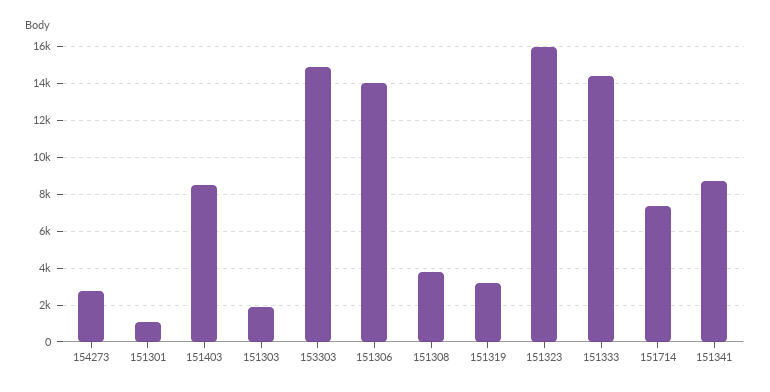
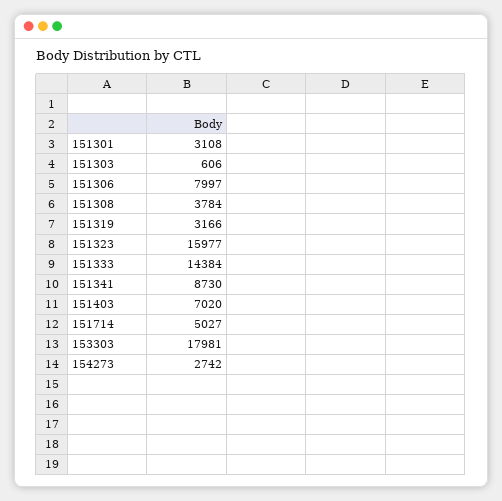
  {
    "154273": 2742,
-   "151301": 1000,
+   "151301": 3108,
-   "151403": 8500,
+   "151403": 7020,
-   "151303": 2000,
+   "151303": 606,
-   "153303": 15000,
+   "153303": 17981,
-   "151306": 14000,
+   "151306": 7997,
    "151308": 3784,
    "151319": 3166,
    "151323": 15977,
    "151333": 14384,
-   "151714": 7500,
+   "151714": 5027,
    "151341": 8730
  }

